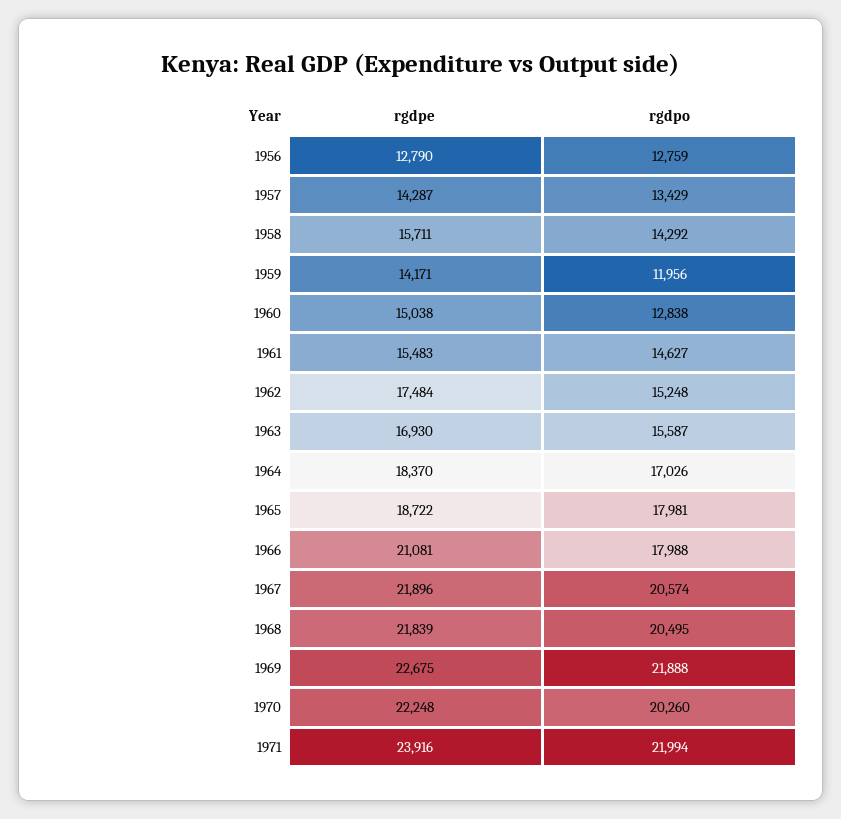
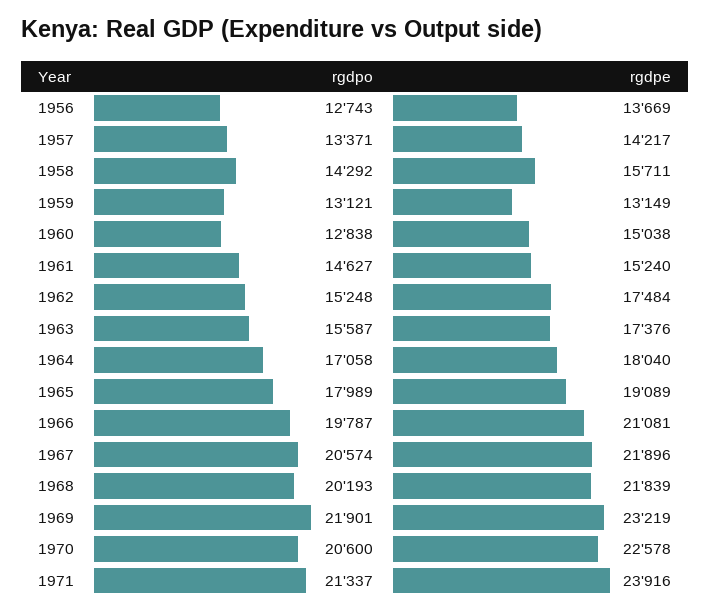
  {
    "rgdpe": {
-     "1956": 12790,
+     "1956": 13669,
-     "1957": 14287,
+     "1957": 14217,
      "1958": 15711,
-     "1959": 14171,
+     "1959": 13149,
      "1960": 15038,
-     "1961": 15483,
+     "1961": 15240,
      "1962": 17484,
-     "1963": 16930,
+     "1963": 17376,
-     "1964": 18370,
+     "1964": 18040,
-     "1965": 18722,
+     "1965": 19089,
      "1966": 21081,
      "1967": 21896,
      "1968": 21839,
-     "1969": 22675,
+     "1969": 23219,
-     "1970": 22248,
+     "1970": 22578,
      "1971": 23916
    },
    "rgdpo": {
-     "1956": 12759,
+     "1956": 12743,
-     "1957": 13429,
+     "1957": 13371,
      "1958": 14292,
-     "1959": 11956,
+     "1959": 13121,
      "1960": 12838,
      "1961": 14627,
      "1962": 15248,
      "1963": 15587,
-     "1964": 17026,
+     "1964": 17058,
-     "1965": 17981,
+     "1965": 17989,
-     "1966": 17988,
+     "1966": 19787,
      "1967": 20574,
-     "1968": 20495,
+     "1968": 20193,
-     "1969": 21888,
+     "1969": 21901,
-     "1970": 20260,
+     "1970": 20600,
-     "1971": 21994
+     "1971": 21337
    }
  }

